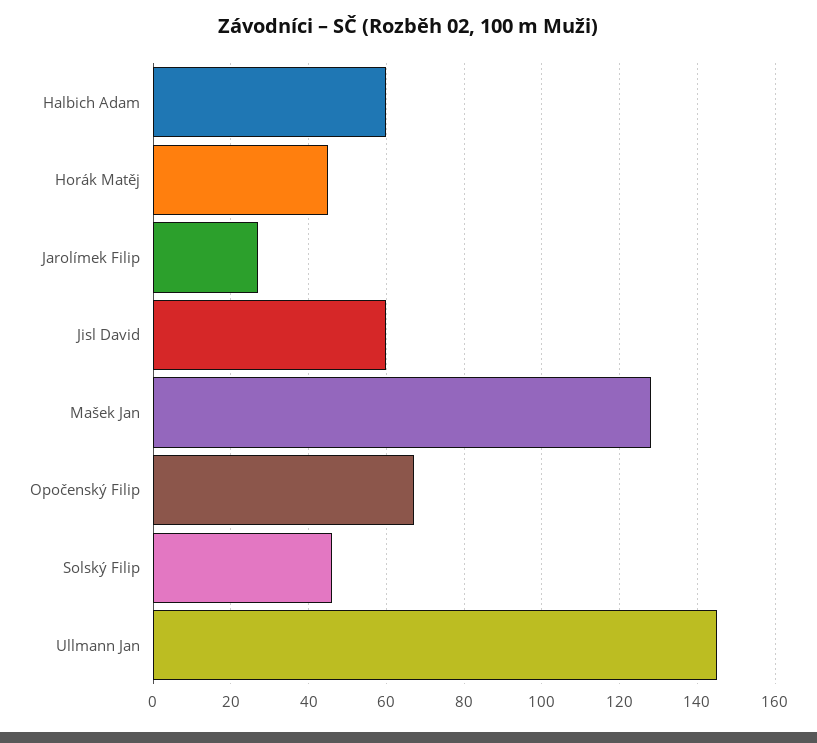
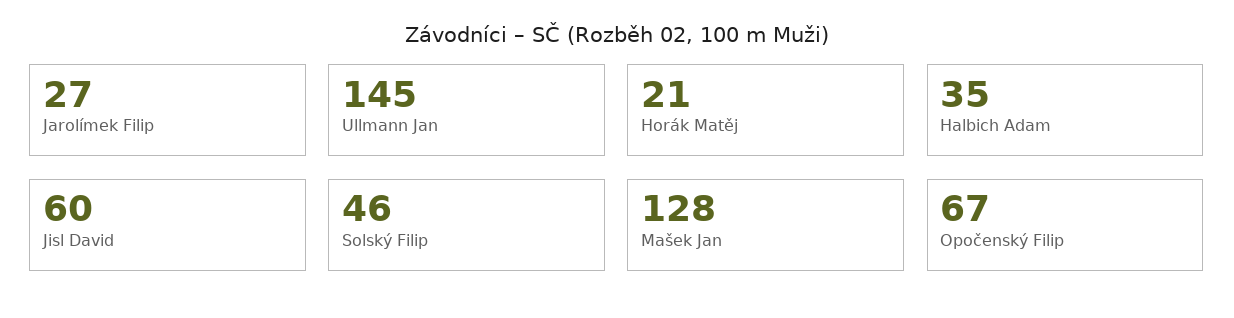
  {
-   "Halbich Adam": 60,
+   "Halbich Adam": 35,
-   "Horák Matěj": 45,
+   "Horák Matěj": 21,
    "Jarolímek Filip": 27,
    "Jisl David": 60,
    "Mašek Jan": 128,
    "Opočenský Filip": 67,
    "Solský Filip": 46,
    "Ullmann Jan": 145
  }

